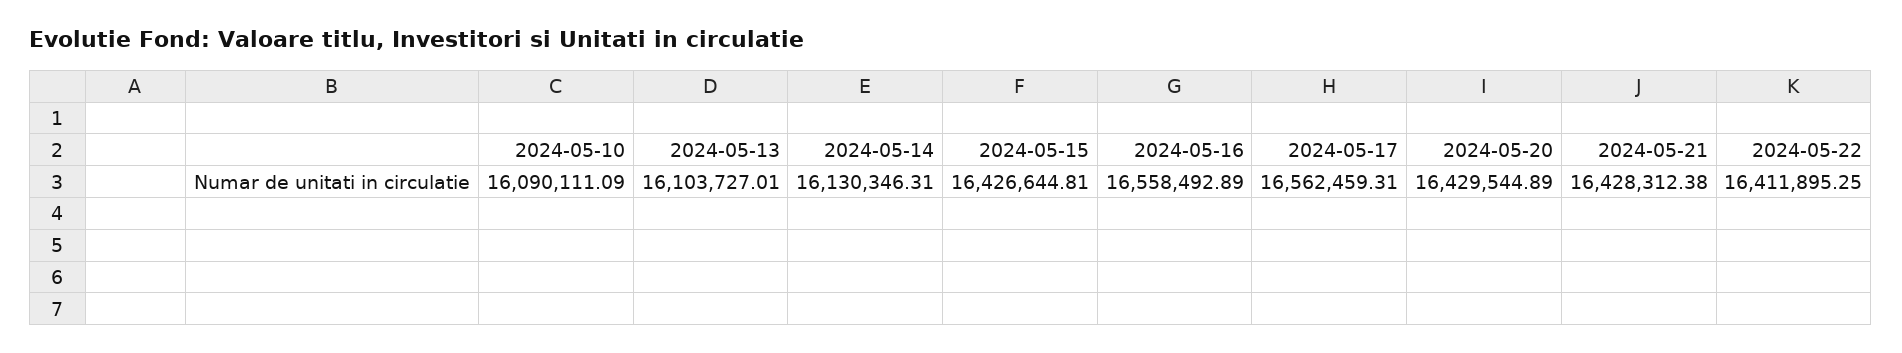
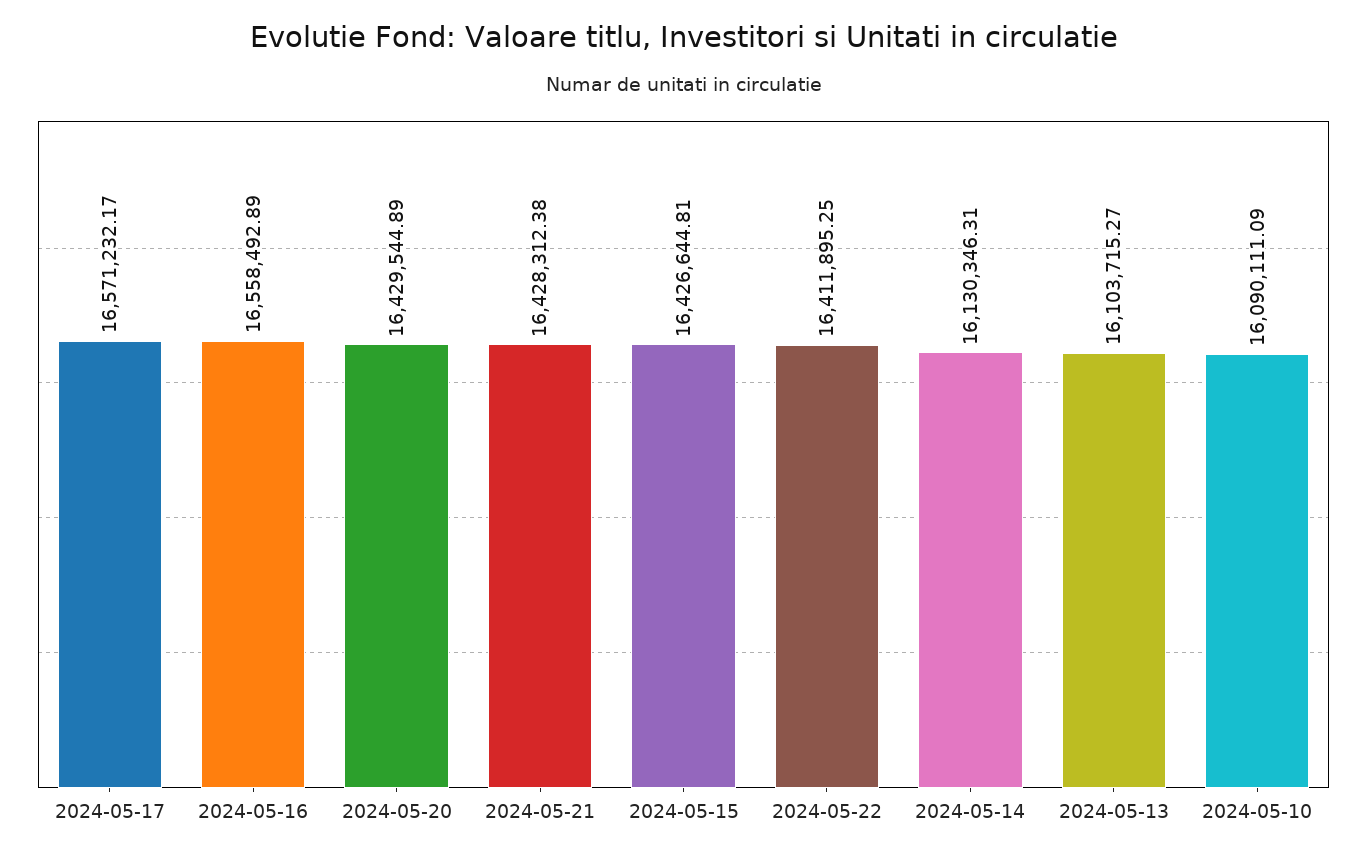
  {
    "2024-05-10": 16090111.09,
-   "2024-05-13": 16103727.01,
+   "2024-05-13": 16103715.27,
    "2024-05-14": 16130346.31,
    "2024-05-15": 16426644.81,
    "2024-05-16": 16558492.89,
-   "2024-05-17": 16562459.31,
+   "2024-05-17": 16571232.17,
    "2024-05-20": 16429544.89,
    "2024-05-21": 16428312.38,
    "2024-05-22": 16411895.25
  }

